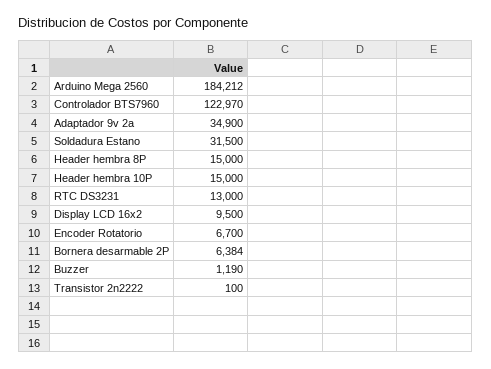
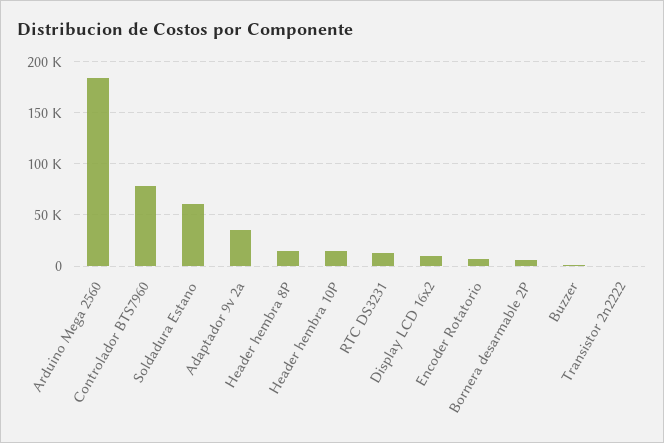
  {
    "Arduino Mega 2560": 184212,
-   "Controlador BTS7960": 122970,
+   "Controlador BTS7960": 80000,
    "Adaptador 9v 2a": 34900,
-   "Soldadura Estano": 31500,
+   "Soldadura Estano": 60000,
    "Header hembra 8P": 15000,
    "Header hembra 10P": 15000,
    "RTC DS3231": 13000,
    "Display LCD 16x2": 9500,
    "Encoder Rotatorio": 6700,
    "Bornera desarmable 2P": 6384,
    "Buzzer": 1190,
    "Transistor 2n2222": 100
  }

